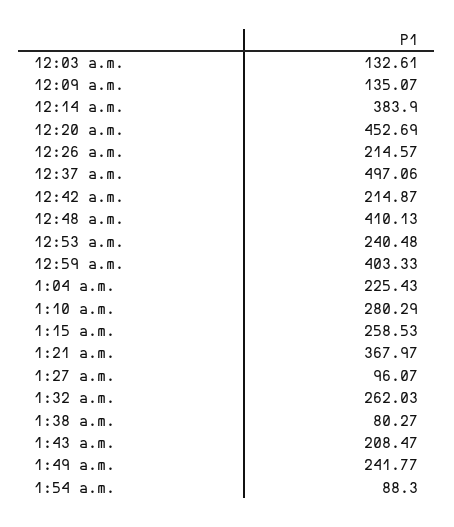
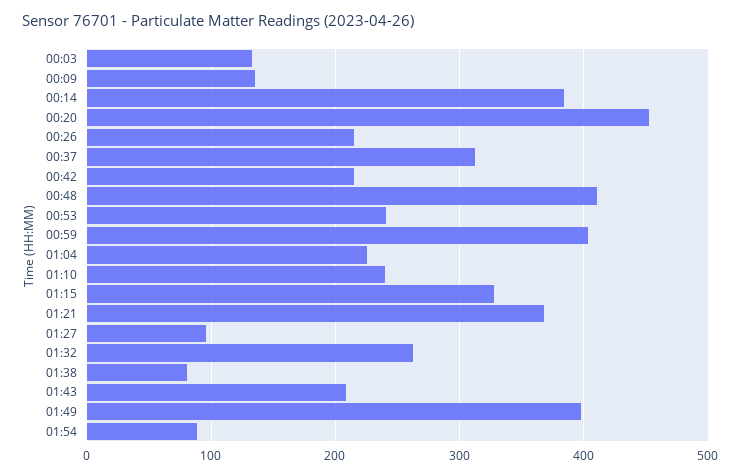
  {
    "12:03 a.m.": 132.61,
    "12:09 a.m.": 135.07,
    "12:14 a.m.": 383.9,
    "12:20 a.m.": 452.69,
    "12:26 a.m.": 214.57,
-   "12:37 a.m.": 497.06,
+   "12:37 a.m.": 310,
    "12:42 a.m.": 214.87,
    "12:48 a.m.": 410.13,
    "12:53 a.m.": 240.48,
    "12:59 a.m.": 403.33,
    "1:04 a.m.": 225.43,
-   "1:10 a.m.": 280.29,
+   "1:10 a.m.": 240,
-   "1:15 a.m.": 258.53,
+   "1:15 a.m.": 330,
    "1:21 a.m.": 367.97,
    "1:27 a.m.": 96.07,
    "1:32 a.m.": 262.03,
    "1:38 a.m.": 80.27,
    "1:43 a.m.": 208.47,
-   "1:49 a.m.": 241.77,
+   "1:49 a.m.": 400,
    "1:54 a.m.": 88.3
  }

